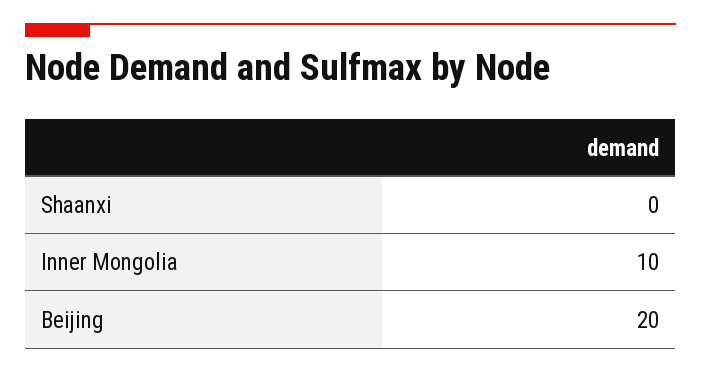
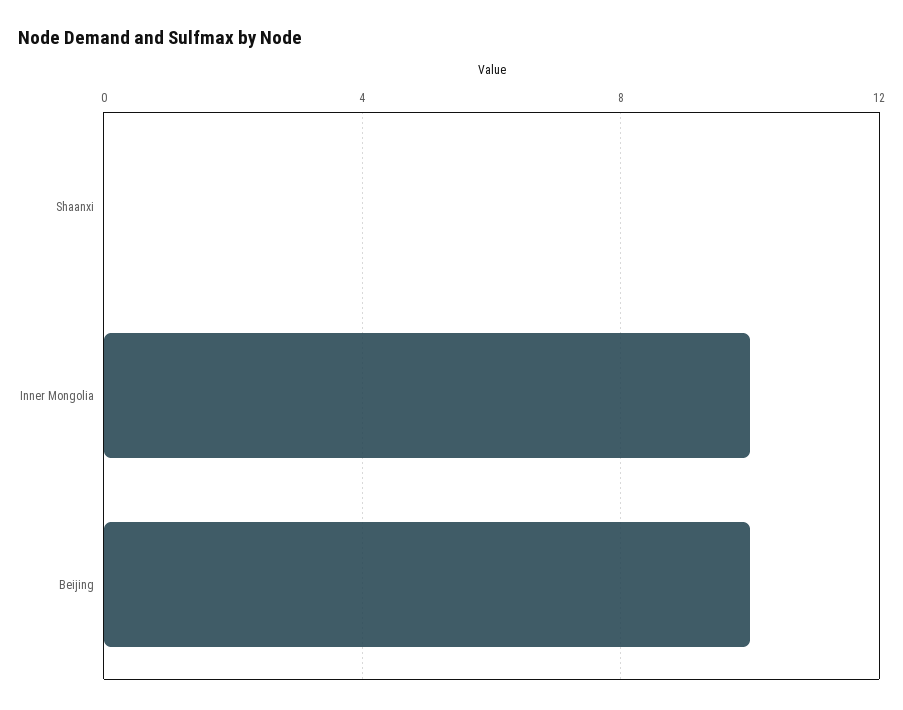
  {
    "Shaanxi": 0,
    "Inner Mongolia": 10,
-   "Beijing": 20
+   "Beijing": 10
  }

